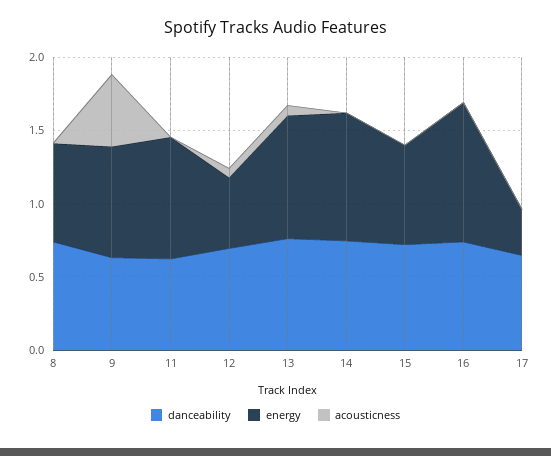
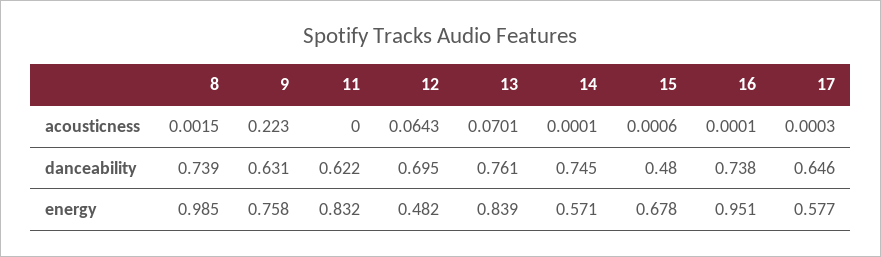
  {
    "danceability": {
      "8": 0.739,
      "9": 0.631,
      "11": 0.622,
      "12": 0.695,
      "13": 0.761,
      "14": 0.745,
-     "15": 0.7,
+     "15": 0.48,
      "16": 0.738,
      "17": 0.646
    },
    "energy": {
-     "8": 0.7,
+     "8": 0.985,
      "9": 0.758,
      "11": 0.832,
      "12": 0.482,
      "13": 0.839,
-     "14": 0.9,
+     "14": 0.571,
      "15": 0.678,
      "16": 0.951,
-     "17": 0.3
+     "17": 0.577
    },
    "acousticness": {
      "8": 0.0015,
-     "9": 0.5,
+     "9": 0.223,
      "11": 0,
      "12": 0.0643,
      "13": 0.0701,
      "14": 0.0001,
      "15": 0.0006,
      "16": 0.0001,
      "17": 0.0003
    }
  }

